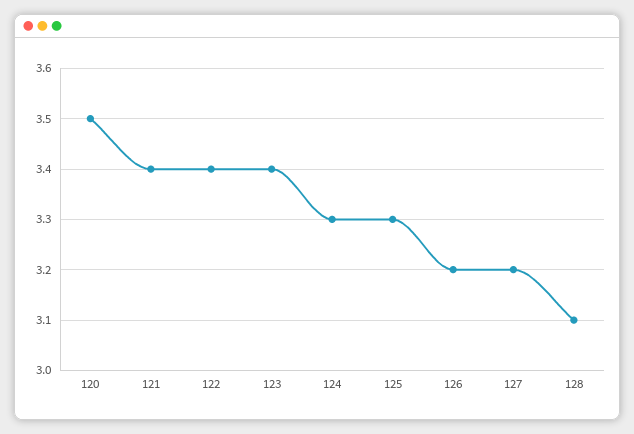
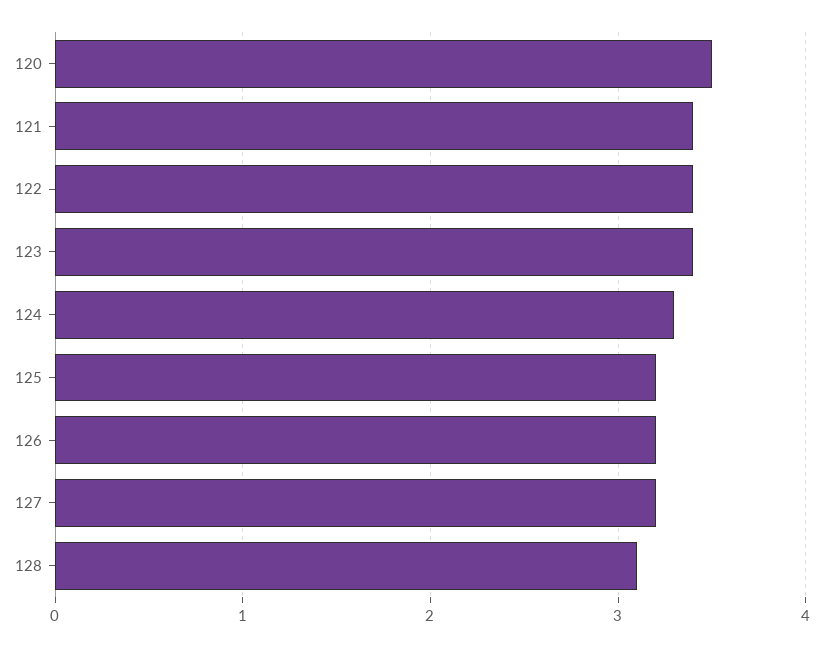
  {
    "120": 3.5,
    "121": 3.4,
    "122": 3.4,
    "123": 3.4,
    "124": 3.3,
-   "125": 3.3,
+   "125": 3.2,
    "126": 3.2,
    "127": 3.2,
    "128": 3.1
  }

